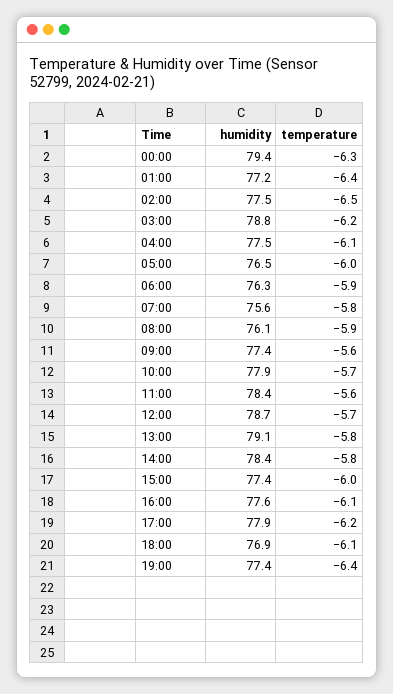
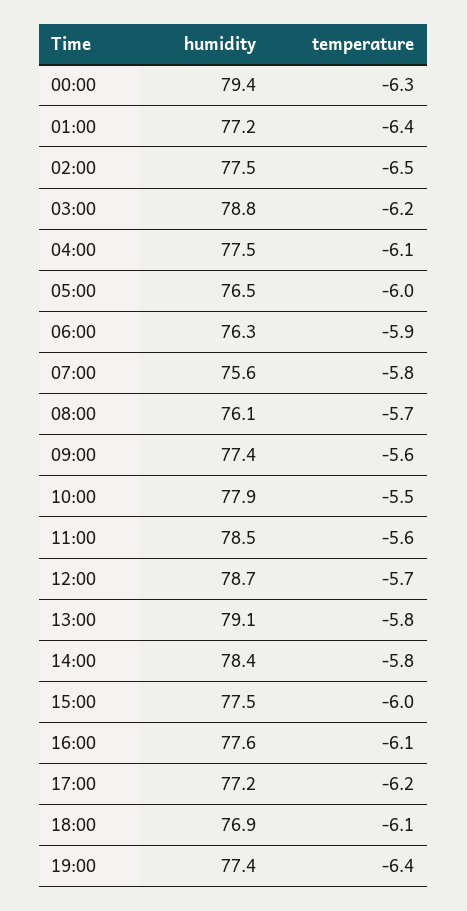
  {
    "humidity": {
      "00:00": 79.4,
      "01:00": 77.2,
      "02:00": 77.5,
      "03:00": 78.8,
      "04:00": 77.5,
      "05:00": 76.5,
      "06:00": 76.3,
      "07:00": 75.6,
      "08:00": 76.1,
      "09:00": 77.4,
      "10:00": 77.9,
-     "11:00": 78.4,
+     "11:00": 78.5,
      "12:00": 78.7,
      "13:00": 79.1,
      "14:00": 78.4,
-     "15:00": 77.4,
+     "15:00": 77.5,
      "16:00": 77.6,
-     "17:00": 77.9,
+     "17:00": 77.2,
      "18:00": 76.9,
      "19:00": 77.4
    },
    "temperature": {
      "00:00": -6.3,
      "01:00": -6.4,
      "02:00": -6.5,
      "03:00": -6.2,
      "04:00": -6.1,
      "05:00": -6,
      "06:00": -5.9,
      "07:00": -5.8,
-     "08:00": -5.9,
+     "08:00": -5.7,
      "09:00": -5.6,
-     "10:00": -5.7,
+     "10:00": -5.5,
      "11:00": -5.6,
      "12:00": -5.7,
      "13:00": -5.8,
      "14:00": -5.8,
      "15:00": -6,
      "16:00": -6.1,
      "17:00": -6.2,
      "18:00": -6.1,
      "19:00": -6.4
    }
  }

